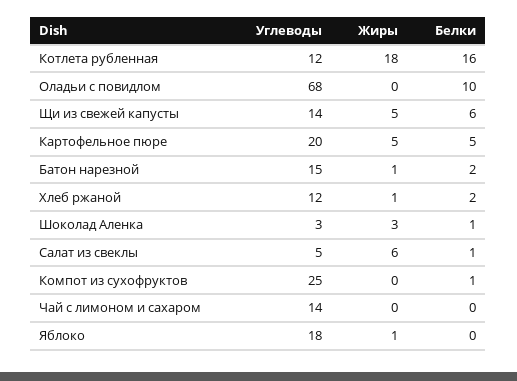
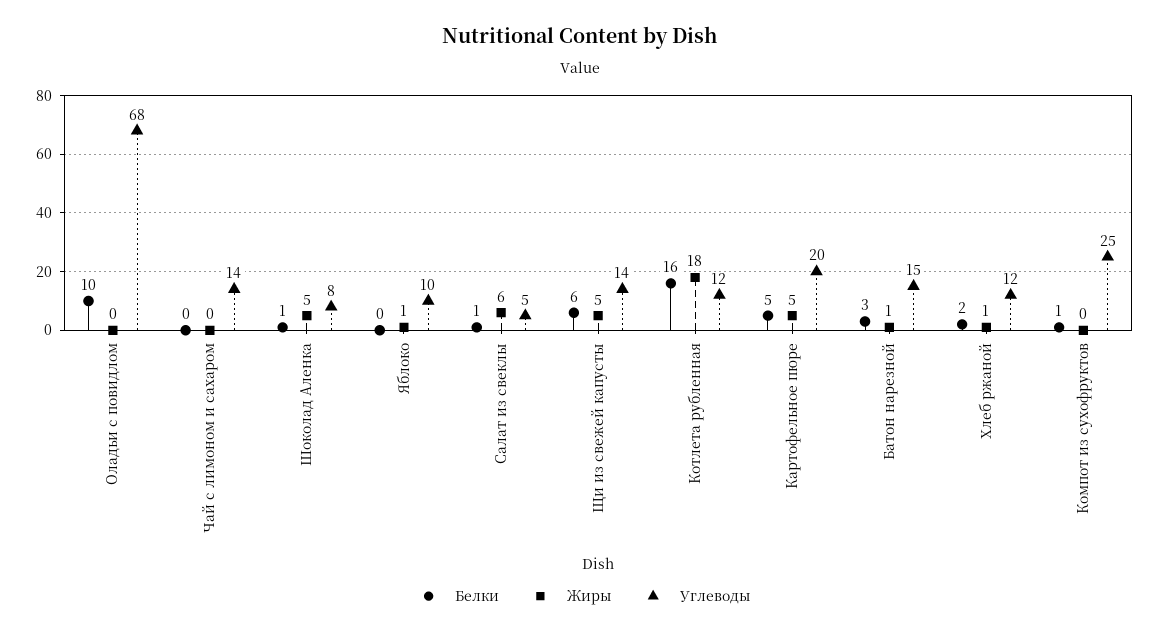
  {
    "Углеводы": {
      "Котлета рубленная": 12,
      "Оладьи с повидлом": 68,
      "Щи из свежей капусты": 14,
      "Картофельное пюре": 20,
      "Батон нарезной": 15,
      "Хлеб ржаной": 12,
-     "Шоколад Аленка": 3,
+     "Шоколад Аленка": 8,
      "Салат из свеклы": 5,
      "Компот из сухофруктов": 25,
      "Чай с лимоном и сахаром": 14,
-     "Яблоко": 18
+     "Яблоко": 10
    },
    "Жиры": {
      "Котлета рубленная": 18,
      "Оладьи с повидлом": 0,
      "Щи из свежей капусты": 5,
      "Картофельное пюре": 5,
      "Батон нарезной": 1,
      "Хлеб ржаной": 1,
-     "Шоколад Аленка": 3,
+     "Шоколад Аленка": 5,
      "Салат из свеклы": 6,
      "Компот из сухофруктов": 0,
      "Чай с лимоном и сахаром": 0,
      "Яблоко": 1
    },
    "Белки": {
      "Котлета рубленная": 16,
      "Оладьи с повидлом": 10,
      "Щи из свежей капусты": 6,
      "Картофельное пюре": 5,
-     "Батон нарезной": 2,
+     "Батон нарезной": 3,
      "Хлеб ржаной": 2,
      "Шоколад Аленка": 1,
      "Салат из свеклы": 1,
      "Компот из сухофруктов": 1,
      "Чай с лимоном и сахаром": 0,
      "Яблоко": 0
    }
  }

